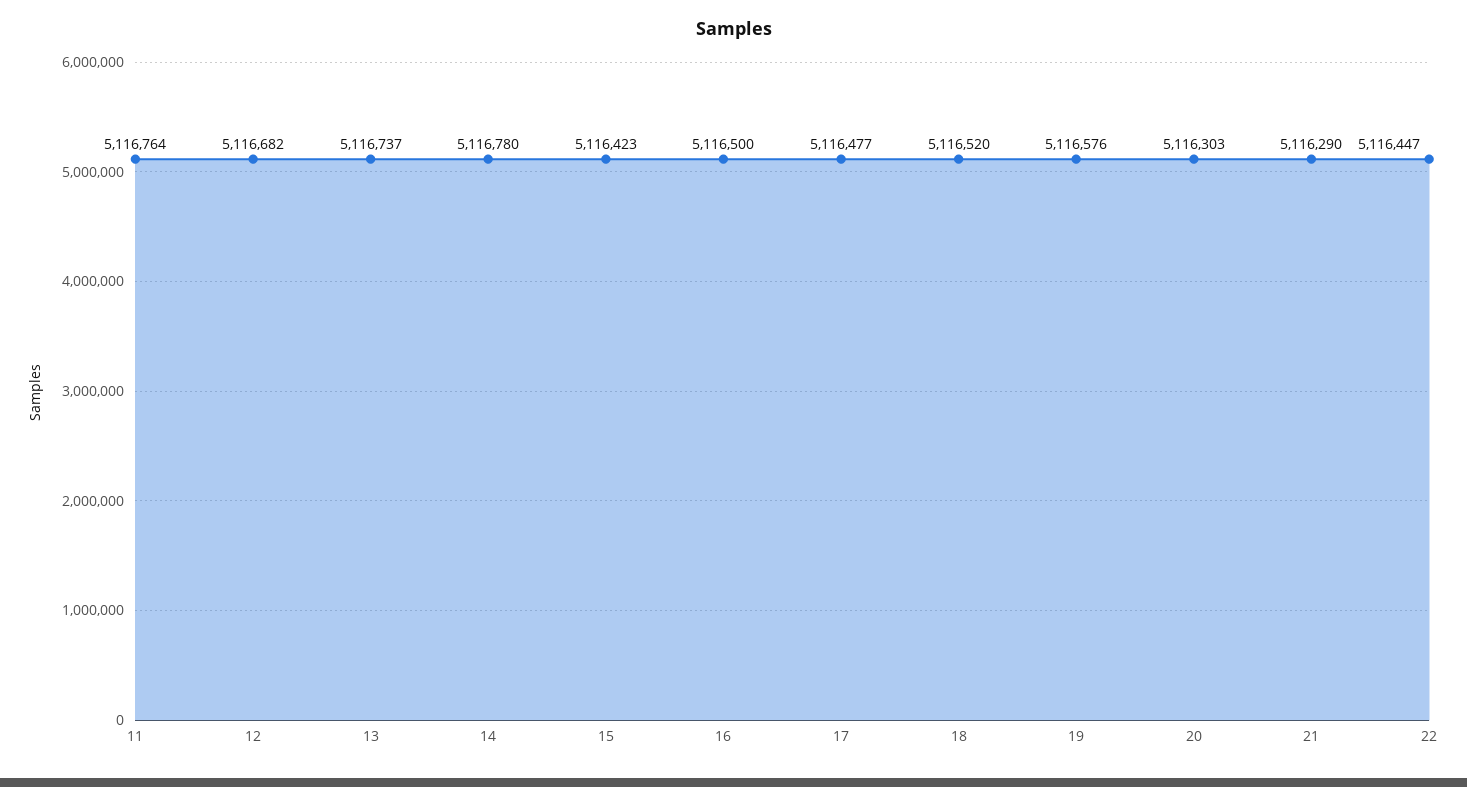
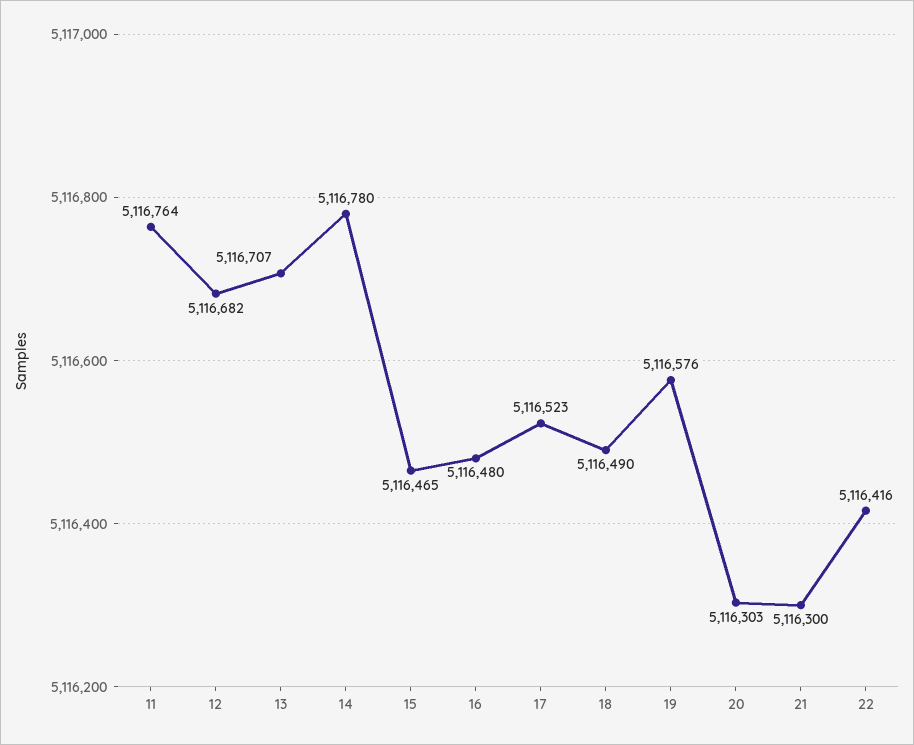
  {
    "11": 5116764,
    "12": 5116682,
-   "13": 5116737,
+   "13": 5116707,
    "14": 5116780,
-   "15": 5116423,
+   "15": 5116465,
-   "16": 5116500,
+   "16": 5116480,
-   "17": 5116477,
+   "17": 5116523,
-   "18": 5116520,
+   "18": 5116490,
    "19": 5116576,
    "20": 5116303,
-   "21": 5116290,
+   "21": 5116300,
-   "22": 5116447
+   "22": 5116416
  }

